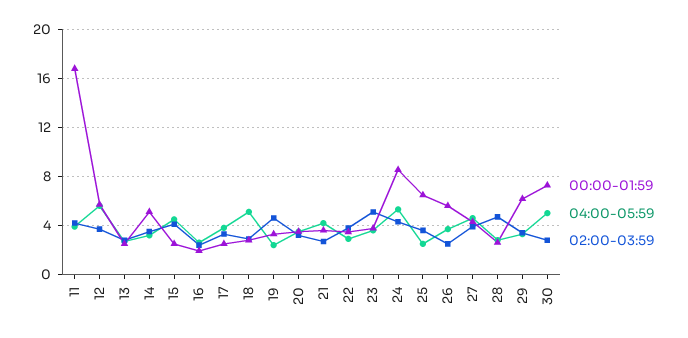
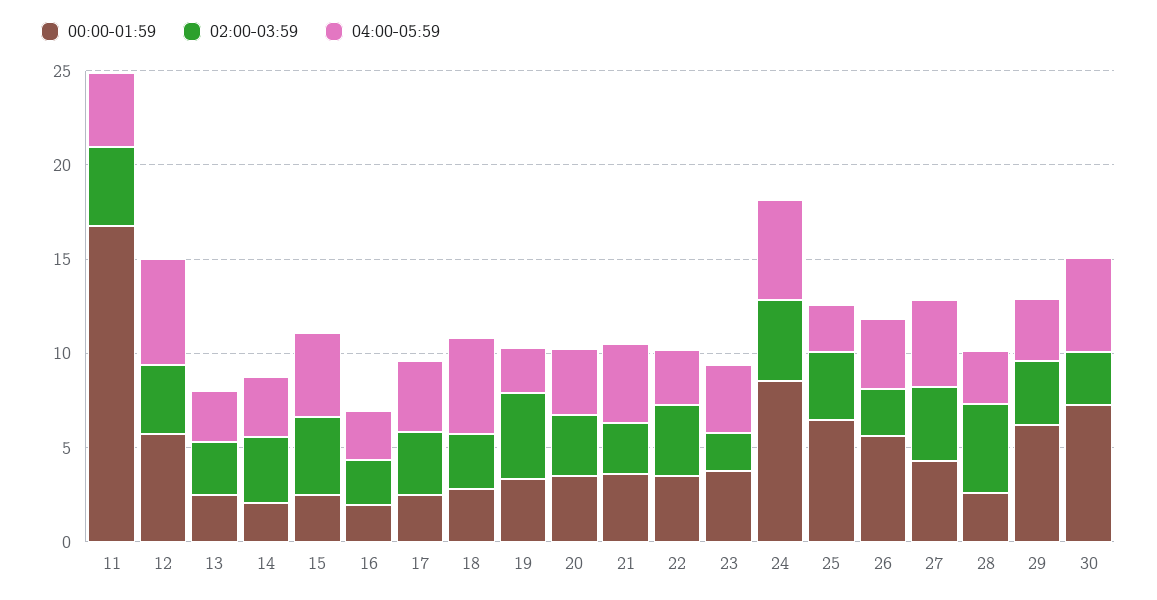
  {
    "00:00-01:59": {
      "11": 17,
      "12": 5.5,
      "13": 2.5,
-     "14": 5,
+     "14": 2,
      "15": 2.5,
      "16": 2,
      "17": 2.5,
      "18": 3,
      "19": 3.5,
      "20": 3.5,
      "21": 3.5,
      "22": 3.5,
      "23": 4,
      "24": 8.5,
      "25": 6.5,
      "26": 5.5,
      "27": 4.5,
      "28": 2.5,
      "29": 6,
      "30": 7.5
    },
    "04:00-05:59": {
      "11": 4,
      "12": 5.5,
      "13": 2.5,
      "14": 3,
      "15": 4.5,
      "16": 2.5,
      "17": 4,
      "18": 5,
      "19": 2.5,
      "20": 3.5,
      "21": 4,
      "22": 3,
      "23": 3.5,
      "24": 5.5,
      "25": 2.5,
      "26": 3.5,
      "27": 4.5,
      "28": 3,
      "29": 3.5,
      "30": 5
    },
    "02:00-03:59": {
      "11": 4,
      "12": 3.5,
      "13": 3,
      "14": 3.5,
      "15": 4,
      "16": 2.5,
      "17": 3.5,
      "18": 3,
      "19": 4.5,
      "20": 3,
      "21": 2.5,
      "22": 4,
-     "23": 5,
+     "23": 2,
      "24": 4.5,
      "25": 3.5,
      "26": 2.5,
      "27": 4,
      "28": 4.5,
      "29": 3.5,
      "30": 3
    }
  }

